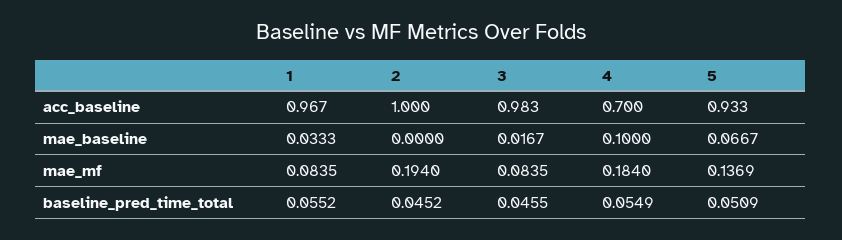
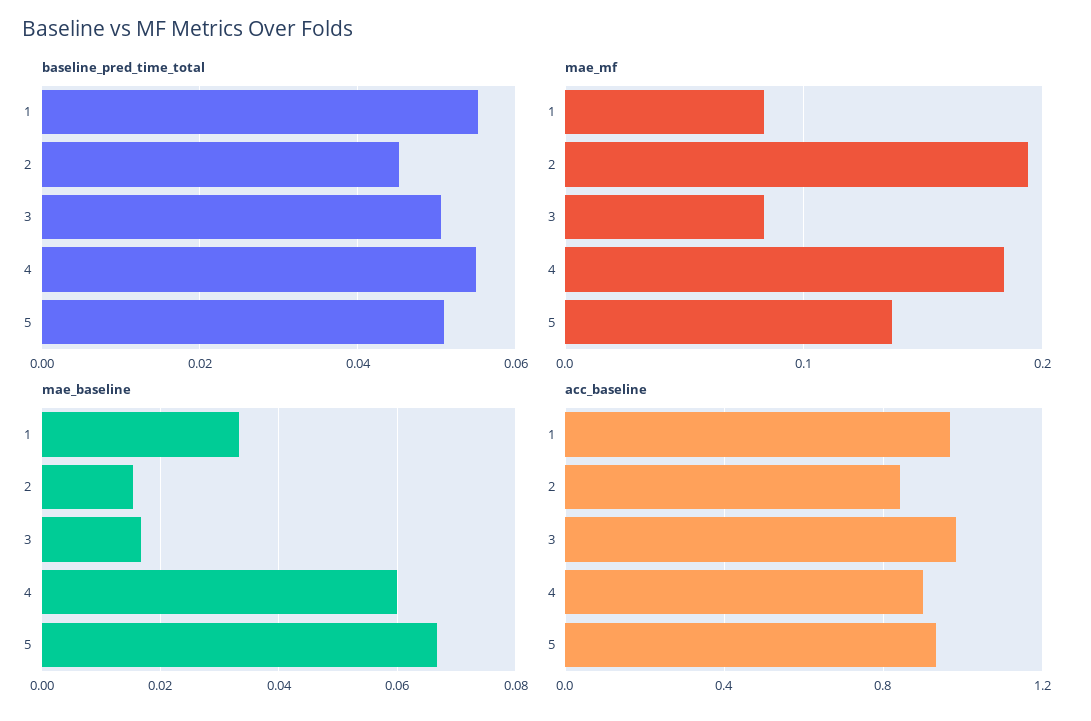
  {
    "acc_baseline": {
      "1": 0.967,
-     "2": 1,
+     "2": 0.85,
      "3": 0.983,
-     "4": 0.7,
+     "4": 0.9,
      "5": 0.933
    },
    "mae_baseline": {
      "1": 0.0333,
-     "2": 0,
+     "2": 0.016,
      "3": 0.0167,
-     "4": 0.1,
+     "4": 0.06,
      "5": 0.0667
    },
    "mae_mf": {
      "1": 0.0835,
      "2": 0.194,
      "3": 0.0835,
      "4": 0.184,
      "5": 0.1369
    },
    "baseline_pred_time_total": {
      "1": 0.0552,
      "2": 0.0452,
-     "3": 0.0455,
+     "3": 0.05,
      "4": 0.0549,
      "5": 0.0509
    }
  }

